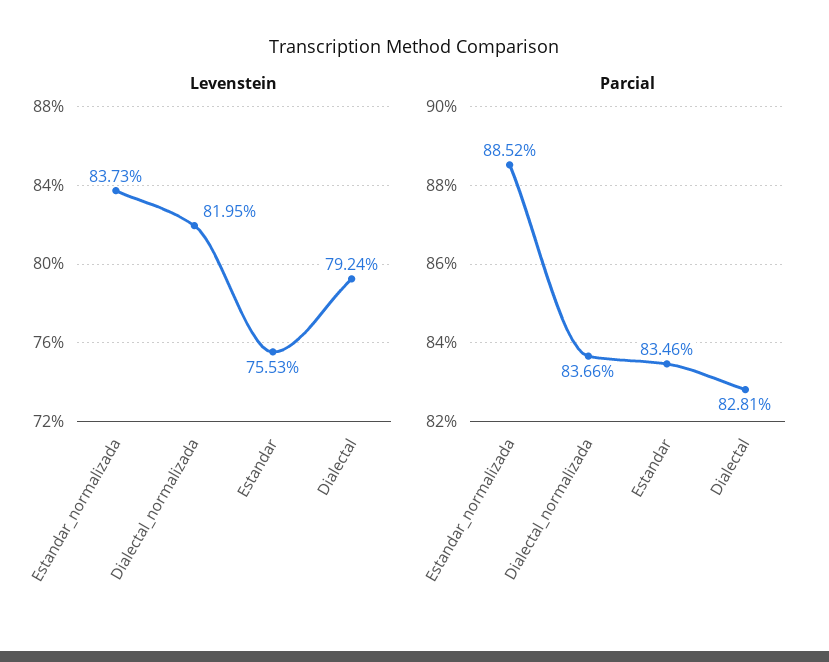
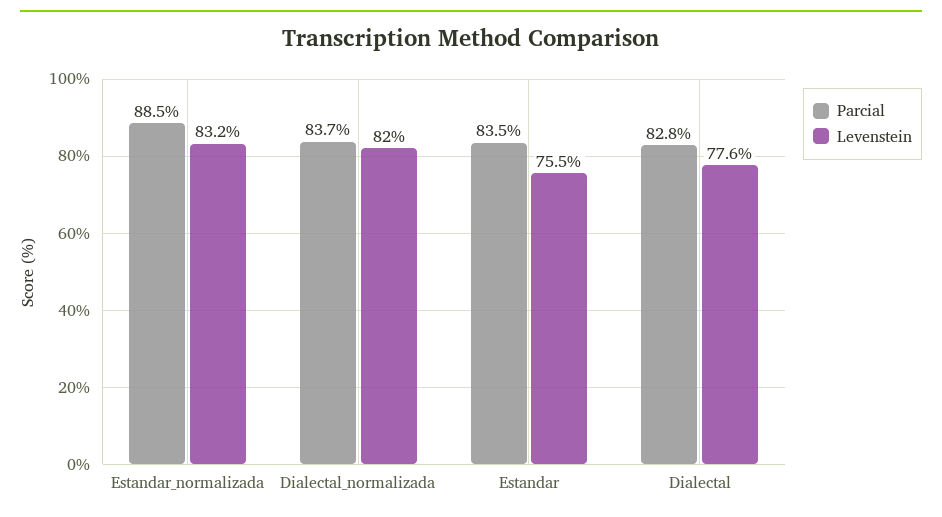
  {
    "Levenstein": {
-     "Estandar_normalizada": 83.73,
+     "Estandar_normalizada": 83.2,
      "Dialectal_normalizada": 81.95,
      "Estandar": 75.53,
-     "Dialectal": 79.24
+     "Dialectal": 77.6
    },
    "Parcial": {
      "Estandar_normalizada": 88.52,
      "Dialectal_normalizada": 83.66,
      "Estandar": 83.46,
      "Dialectal": 82.81
    }
  }

